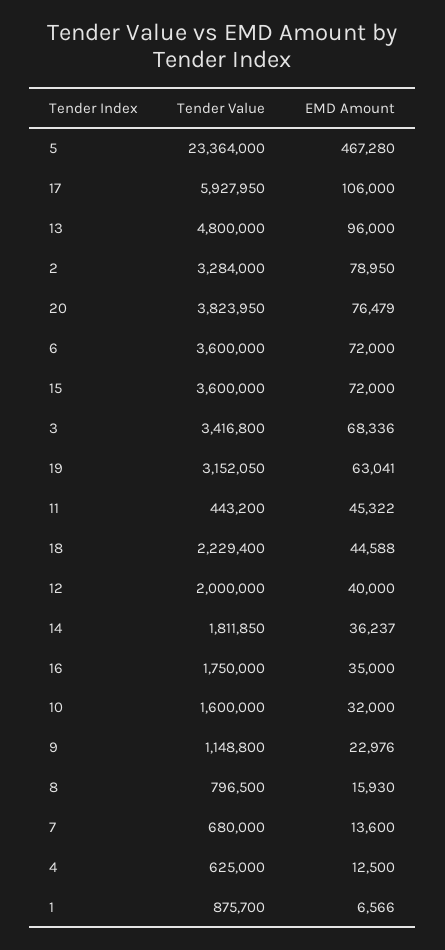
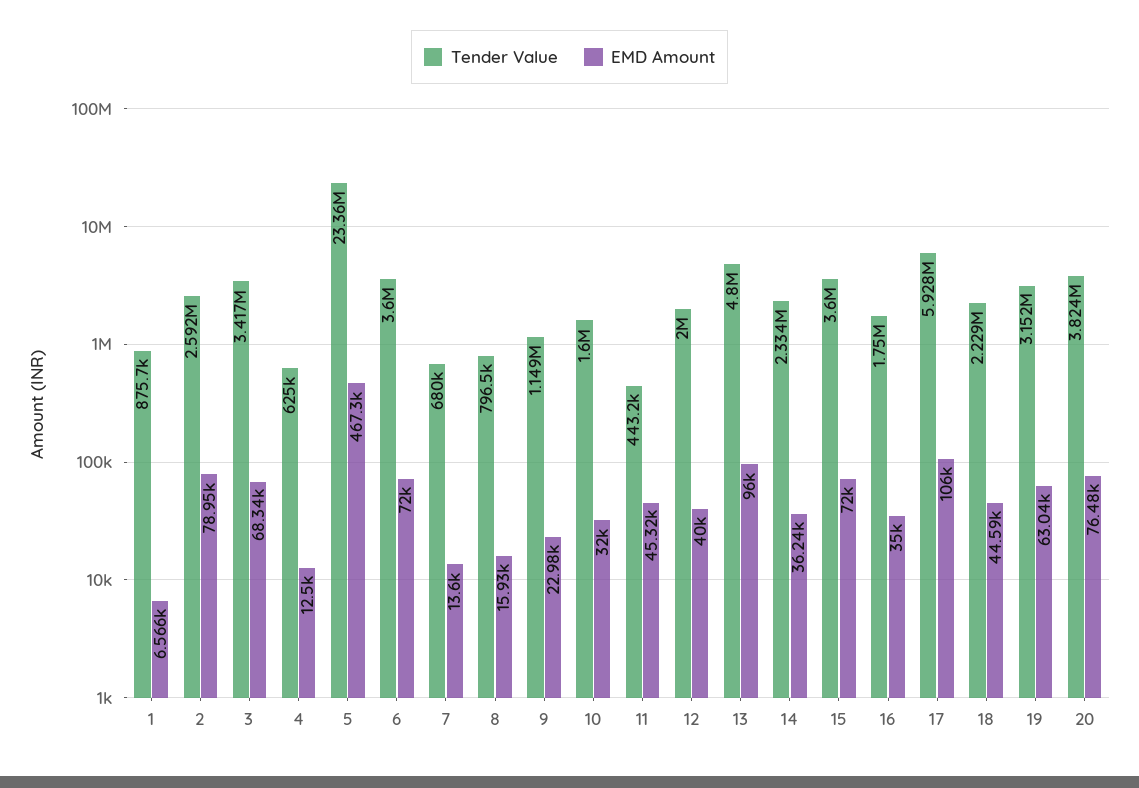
  {
    "Tender Value": {
      "5": 23364000,
      "17": 5927950,
      "13": 4800000,
-     "2": 3284000,
+     "2": 2592000,
      "20": 3823950,
      "6": 3600000,
      "15": 3600000,
      "3": 3416800,
      "19": 3152050,
      "11": 443200,
      "18": 2229400,
      "12": 2000000,
-     "14": 1811850,
+     "14": 2334000,
      "16": 1750000,
      "10": 1600000,
      "9": 1148800,
      "8": 796500,
      "7": 680000,
      "4": 625000,
      "1": 875700
    },
    "EMD Amount": {
      "5": 467280,
      "17": 106000,
      "13": 96000,
      "2": 78950,
      "20": 76479,
      "6": 72000,
      "15": 72000,
      "3": 68336,
      "19": 63041,
      "11": 45322,
      "18": 44588,
      "12": 40000,
      "14": 36237,
      "16": 35000,
      "10": 32000,
      "9": 22976,
      "8": 15930,
      "7": 13600,
      "4": 12500,
      "1": 6566
    }
  }

